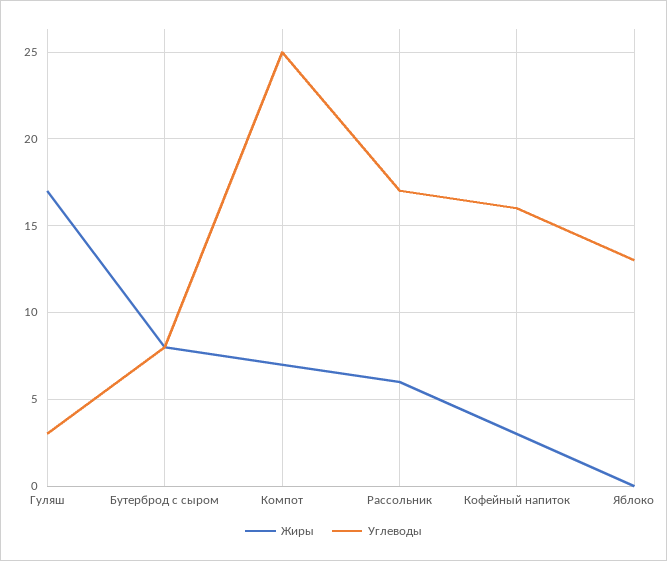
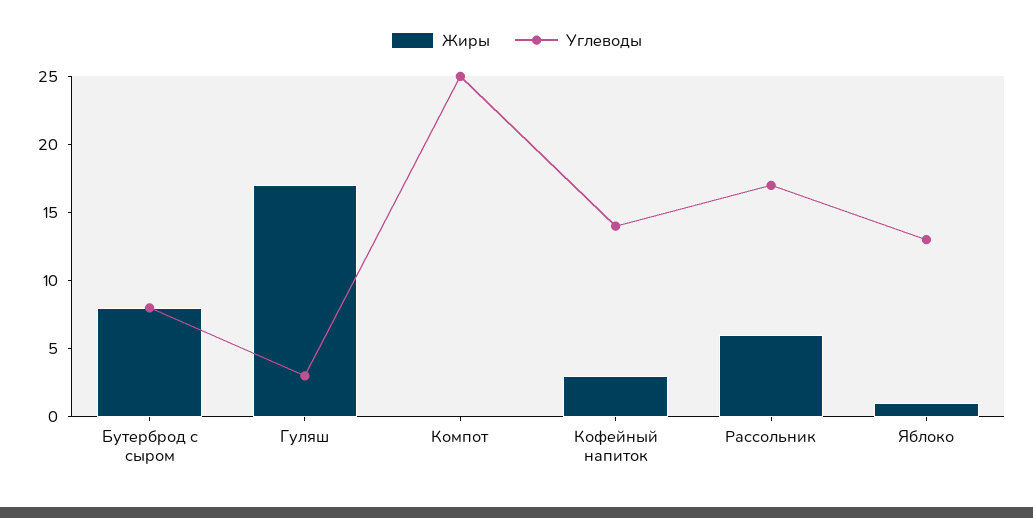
  {
    "Жиры": {
      "Гуляш": 17,
      "Бутерброд с сыром": 8,
-     "Компот": 7,
+     "Компот": 0,
      "Рассольник": 6,
      "Кофейный напиток": 3,
-     "Яблоко": 0
+     "Яблоко": 1
    },
    "Углеводы": {
      "Гуляш": 3,
      "Бутерброд с сыром": 8,
      "Компот": 25,
      "Рассольник": 17,
-     "Кофейный напиток": 16,
+     "Кофейный напиток": 14,
      "Яблоко": 13
    }
  }

